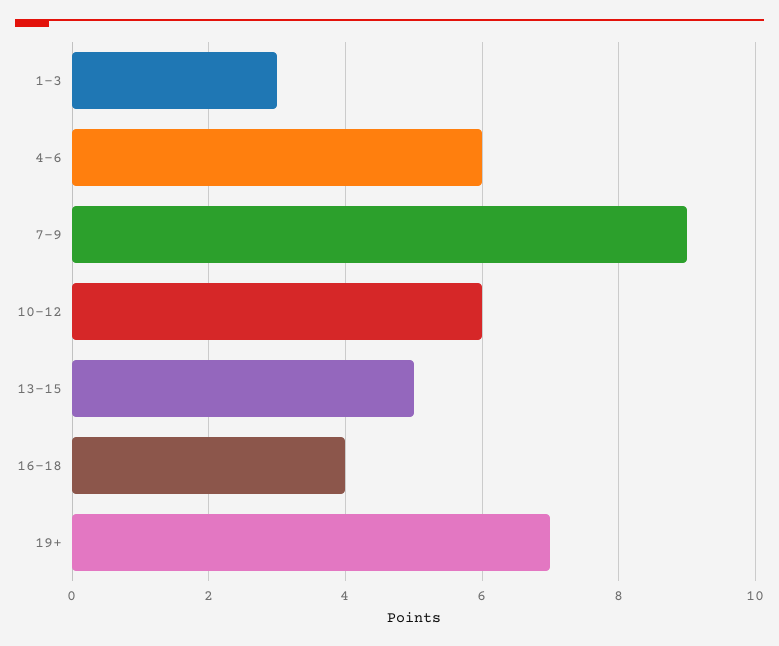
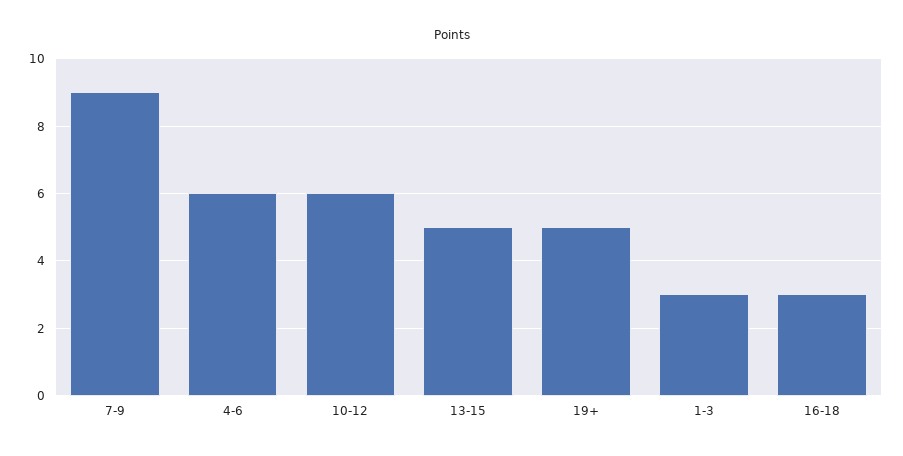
  {
    "1-3": 3,
    "4-6": 6,
    "7-9": 9,
    "10-12": 6,
    "13-15": 5,
-   "16-18": 4,
+   "16-18": 3,
-   "19+": 7
+   "19+": 5
  }

